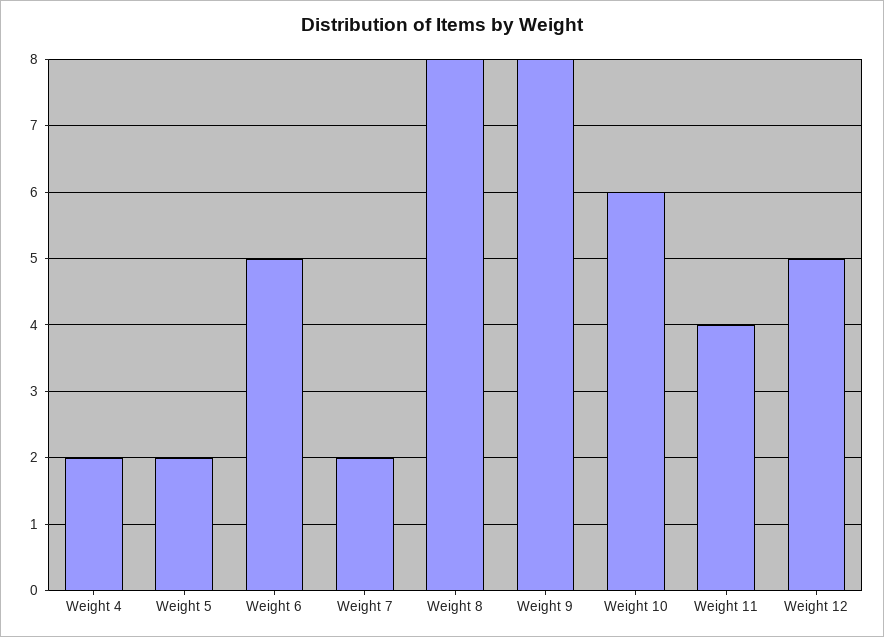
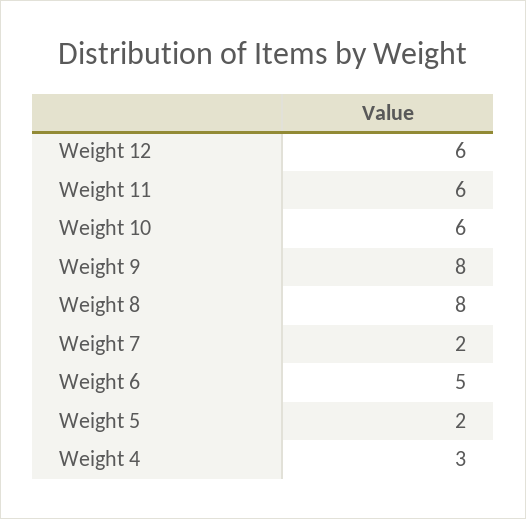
  {
-   "Weight 4": 2,
+   "Weight 4": 3,
    "Weight 5": 2,
    "Weight 6": 5,
    "Weight 7": 2,
    "Weight 8": 8,
    "Weight 9": 8,
    "Weight 10": 6,
-   "Weight 11": 4,
+   "Weight 11": 6,
-   "Weight 12": 5
+   "Weight 12": 6
  }

